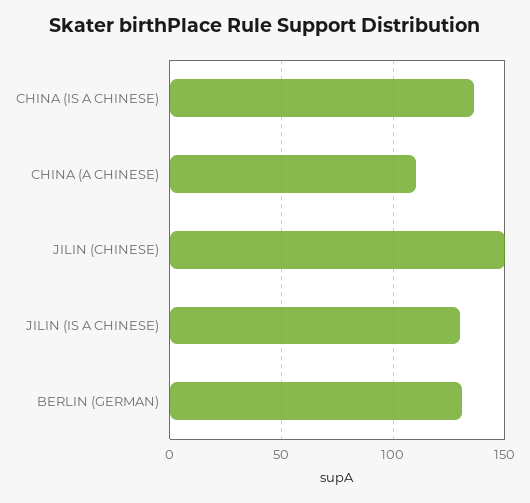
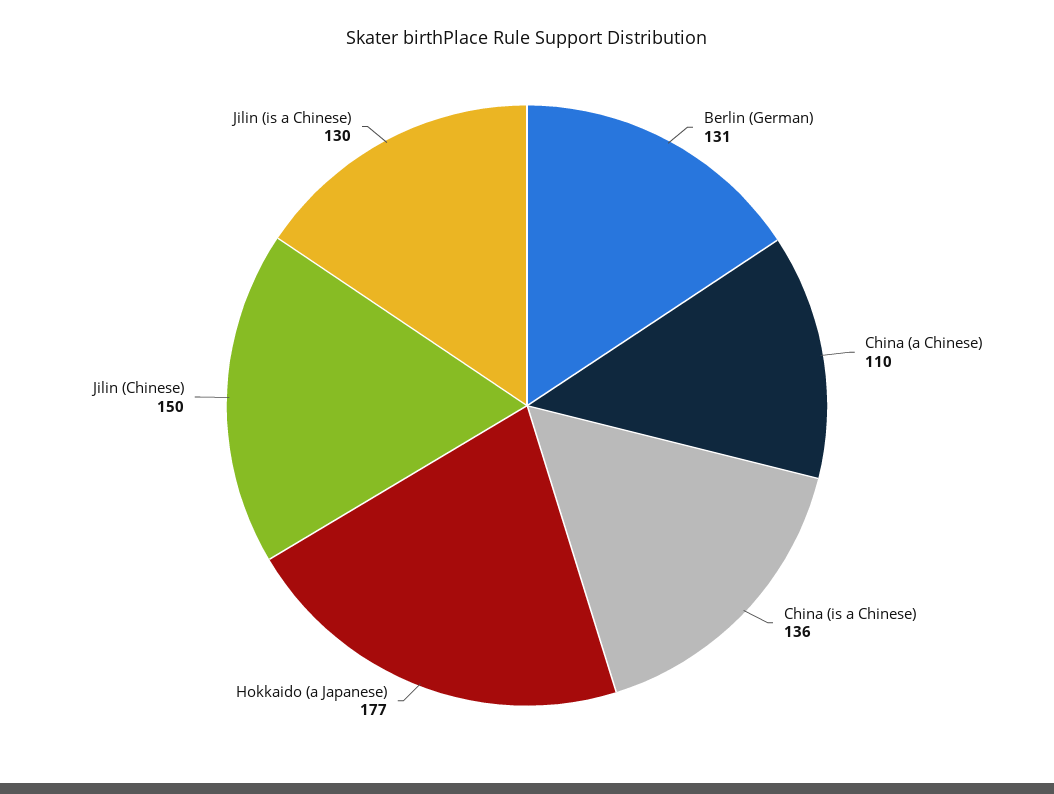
  {
    "CHINA (IS A CHINESE)": 136,
    "CHINA (A CHINESE)": 110,
    "JILIN (CHINESE)": 150,
    "JILIN (IS A CHINESE)": 130,
-   "BERLIN (GERMAN)": 131
+   "BERLIN (GERMAN)": 131,
+   "Hokkaido (a Japanese)": 177
  }

